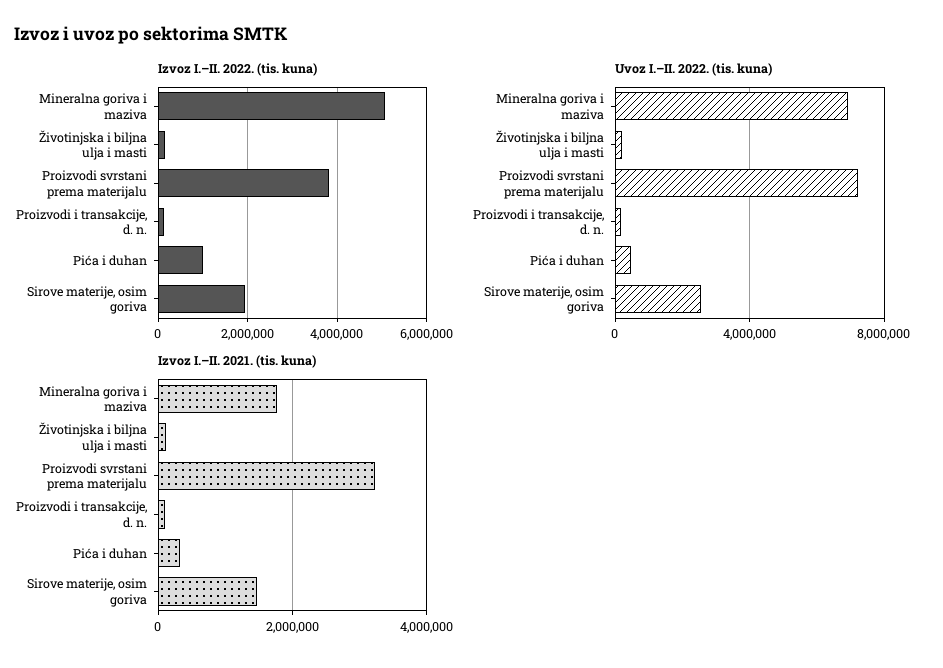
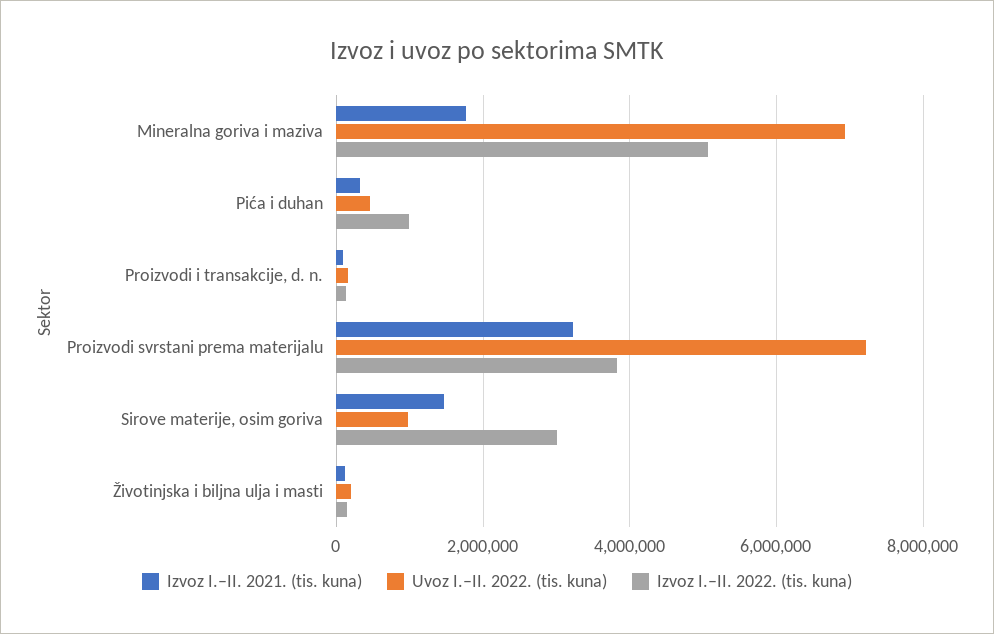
  {
    "Izvoz I.–II. 2022. (tis. kuna)": {
      "Mineralna goriva i maziva": 5000000,
      "Životinjska i biljna ulja i masti": 200000,
      "Proizvodi svrstani prema materijalu": 3800000,
      "Proizvodi i transakcije, d. n.": 200000,
      "Pića i duhan": 1000000,
-     "Sirove materije, osim goriva": 2000000
+     "Sirove materije, osim goriva": 3000000
    },
    "Uvoz I.–II. 2022. (tis. kuna)": {
      "Mineralna goriva i maziva": 7000000,
      "Životinjska i biljna ulja i masti": 200000,
      "Proizvodi svrstani prema materijalu": 7200000,
      "Proizvodi i transakcije, d. n.": 200000,
      "Pića i duhan": 400000,
-     "Sirove materije, osim goriva": 2500000
+     "Sirove materije, osim goriva": 1000000
    },
    "Izvoz I.–II. 2021. (tis. kuna)": {
      "Mineralna goriva i maziva": 1800000,
      "Životinjska i biljna ulja i masti": 200000,
      "Proizvodi svrstani prema materijalu": 3200000,
      "Proizvodi i transakcije, d. n.": 0,
      "Pića i duhan": 400000,
      "Sirove materije, osim goriva": 1400000
    }
  }

